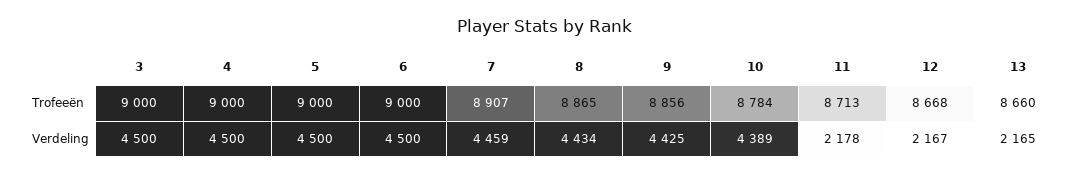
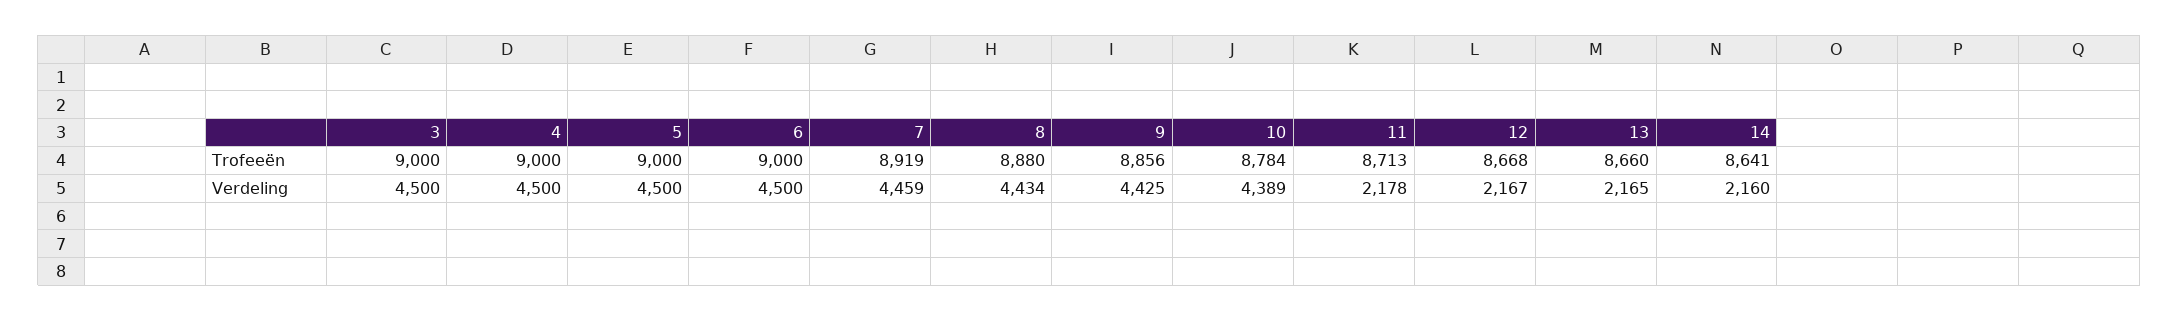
  {
    "3": {
      "Trofeeën": 9000,
      "Verdeling": 4500
    },
    "4": {
      "Trofeeën": 9000,
      "Verdeling": 4500
    },
    "5": {
      "Trofeeën": 9000,
      "Verdeling": 4500
    },
    "6": {
      "Trofeeën": 9000,
      "Verdeling": 4500
    },
    "7": {
-     "Trofeeën": 8907,
+     "Trofeeën": 8919,
      "Verdeling": 4459
    },
    "8": {
-     "Trofeeën": 8865,
+     "Trofeeën": 8880,
      "Verdeling": 4434
    },
    "9": {
      "Trofeeën": 8856,
      "Verdeling": 4425
    },
    "10": {
      "Trofeeën": 8784,
      "Verdeling": 4389
    },
    "11": {
      "Trofeeën": 8713,
      "Verdeling": 2178
    },
    "12": {
      "Trofeeën": 8668,
      "Verdeling": 2167
    },
    "13": {
      "Trofeeën": 8660,
      "Verdeling": 2165
-   }
+   },
+   "14": {
+     "Trofeeën": 8641,
+     "Verdeling": 2160
+   }
  }

